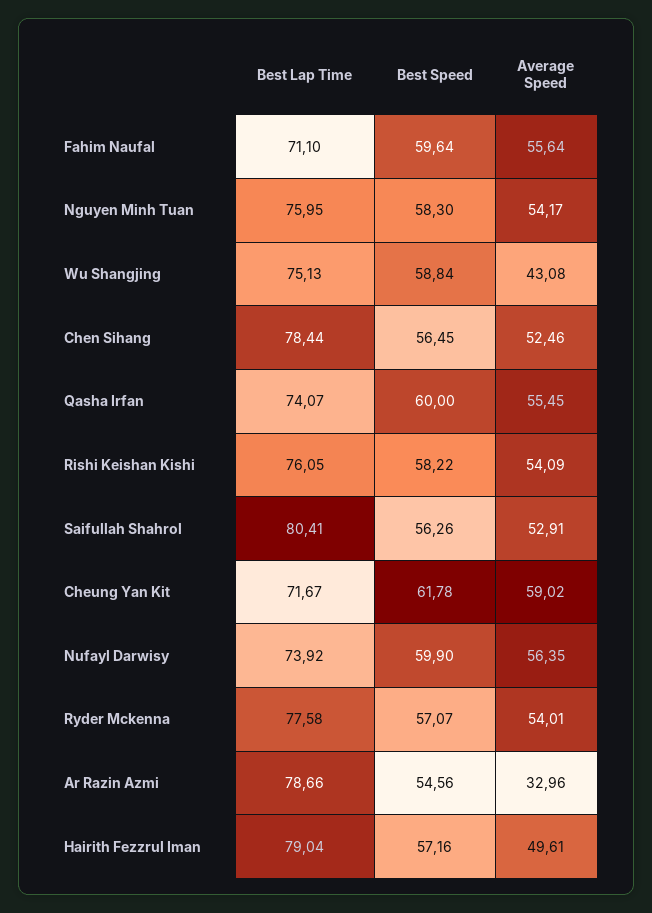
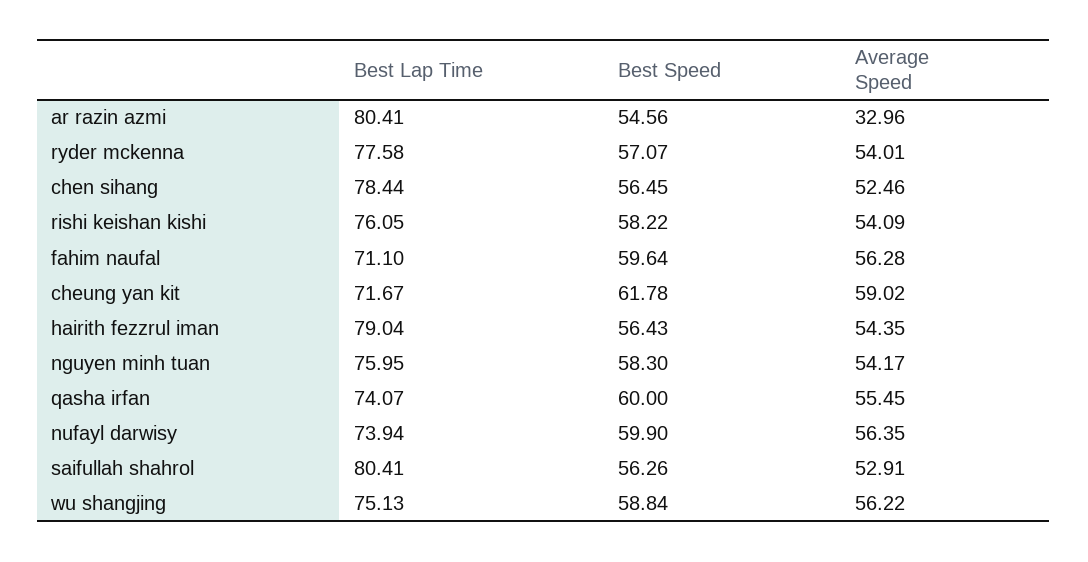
  {
    "Best Lap Time": {
      "Fahim Naufal": 71.1,
      "Nguyen Minh Tuan": 75.95,
      "Wu Shangjing": 75.13,
      "Chen Sihang": 78.44,
      "Qasha Irfan": 74.07,
      "Rishi Keishan Kishi": 76.05,
      "Saifullah Shahrol": 80.41,
      "Cheung Yan Kit": 71.67,
-     "Nufayl Darwisy": 73.92,
+     "Nufayl Darwisy": 73.94,
      "Ryder Mckenna": 77.58,
-     "Ar Razin Azmi": 78.66,
+     "Ar Razin Azmi": 80.41,
      "Hairith Fezzrul Iman": 79.04
    },
    "Best Speed": {
      "Fahim Naufal": 59.64,
      "Nguyen Minh Tuan": 58.3,
      "Wu Shangjing": 58.84,
      "Chen Sihang": 56.45,
      "Qasha Irfan": 60,
      "Rishi Keishan Kishi": 58.22,
      "Saifullah Shahrol": 56.26,
      "Cheung Yan Kit": 61.78,
      "Nufayl Darwisy": 59.9,
      "Ryder Mckenna": 57.07,
      "Ar Razin Azmi": 54.56,
-     "Hairith Fezzrul Iman": 57.16
+     "Hairith Fezzrul Iman": 56.43
    },
    "Average Speed": {
-     "Fahim Naufal": 55.64,
+     "Fahim Naufal": 56.28,
      "Nguyen Minh Tuan": 54.17,
-     "Wu Shangjing": 43.08,
+     "Wu Shangjing": 56.22,
      "Chen Sihang": 52.46,
      "Qasha Irfan": 55.45,
      "Rishi Keishan Kishi": 54.09,
      "Saifullah Shahrol": 52.91,
      "Cheung Yan Kit": 59.02,
      "Nufayl Darwisy": 56.35,
      "Ryder Mckenna": 54.01,
      "Ar Razin Azmi": 32.96,
-     "Hairith Fezzrul Iman": 49.61
+     "Hairith Fezzrul Iman": 54.35
    }
  }

